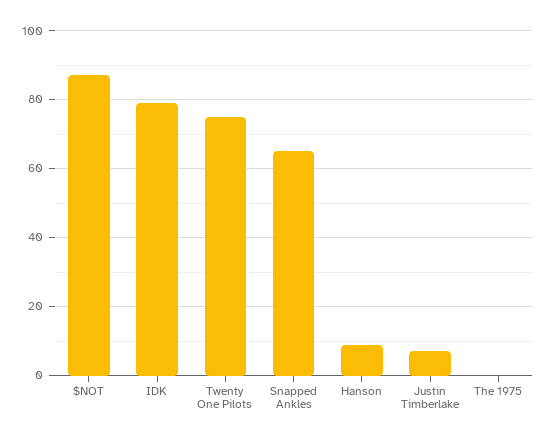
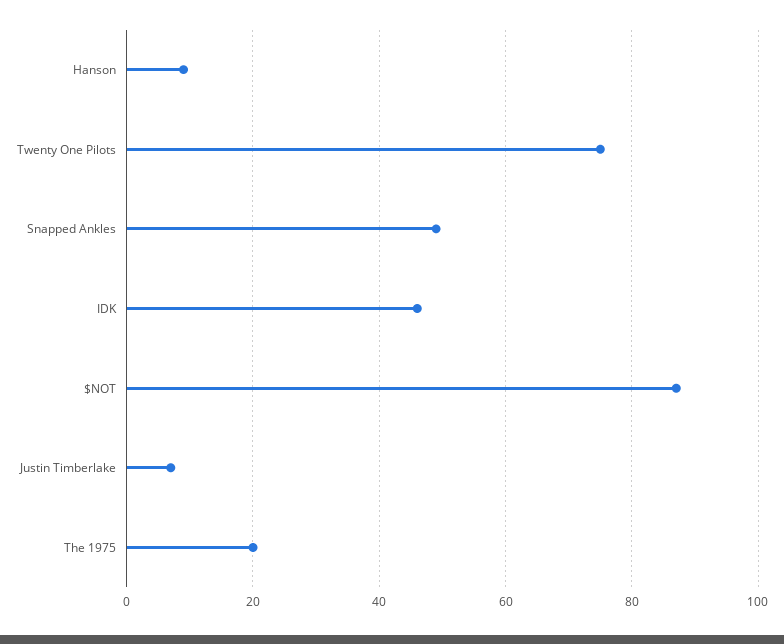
  {
    "$NOT": 85,
-   "IDK": 80,
+   "IDK": 45,
    "Twenty One Pilots": 75,
-   "Snapped Ankles": 65,
+   "Snapped Ankles": 50,
    "Hanson": 10,
    "Justin Timberlake": 5,
-   "The 1975": 0
+   "The 1975": 20
  }

